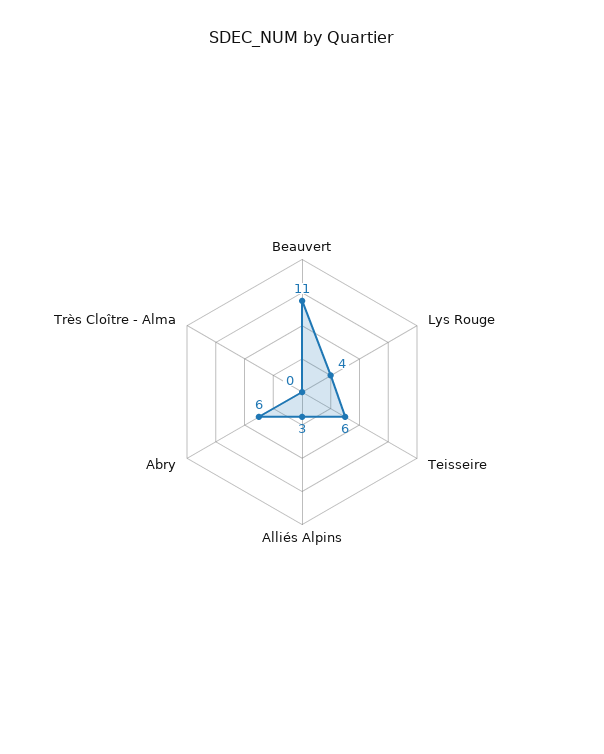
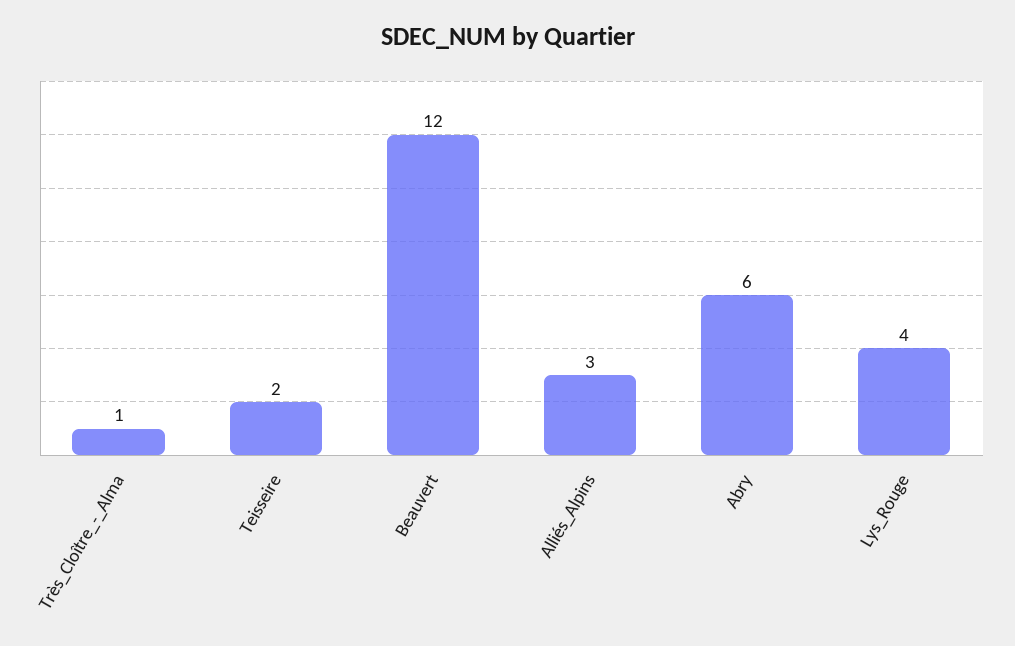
  {
-   "Beauvert": 11,
+   "Beauvert": 12,
    "Lys Rouge": 4,
-   "Teisseire": 6,
+   "Teisseire": 2,
    "Alliés Alpins": 3,
    "Abry": 6,
-   "Très Cloître - Alma": 0
+   "Très Cloître - Alma": 1
  }

